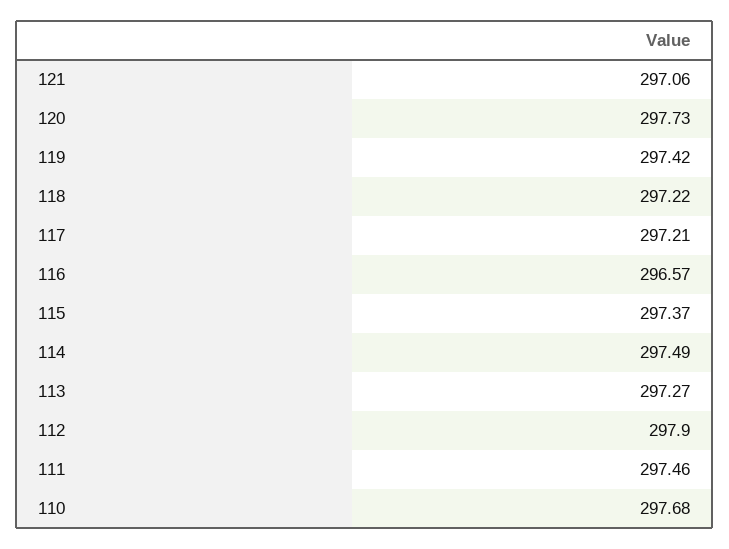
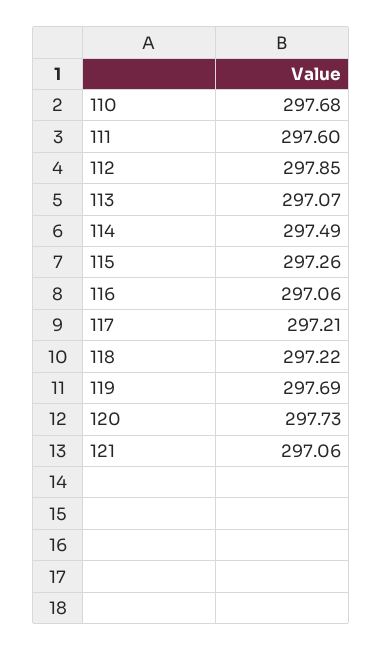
  {
    "121": 297.06,
    "120": 297.73,
-   "119": 297.42,
+   "119": 297.69,
    "118": 297.22,
    "117": 297.21,
-   "116": 296.57,
+   "116": 297.06,
-   "115": 297.37,
+   "115": 297.26,
    "114": 297.49,
-   "113": 297.27,
+   "113": 297.07,
-   "112": 297.9,
+   "112": 297.85,
-   "111": 297.46,
+   "111": 297.6,
    "110": 297.68
  }

